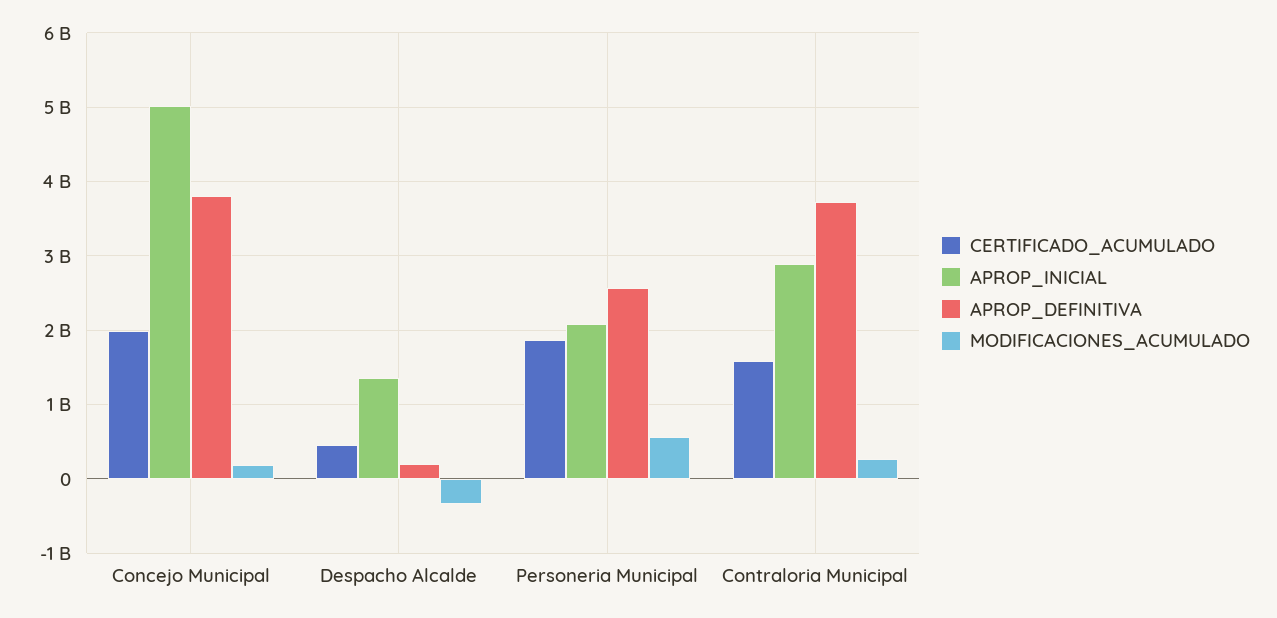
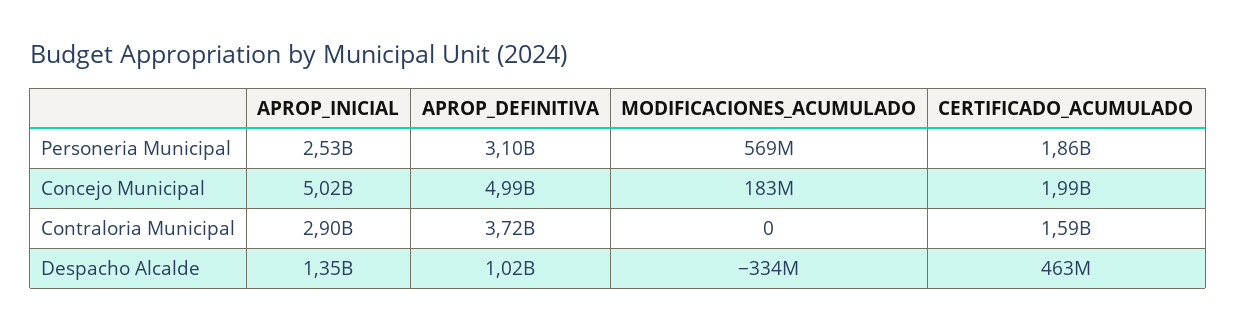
  {
    "CERTIFICADO_ACUMULADO": {
      "Concejo Municipal": 1990000000,
      "Despacho Alcalde": 463000000,
      "Personeria Municipal": 1860000000,
      "Contraloria Municipal": 1590000000
    },
    "APROP_INICIAL": {
      "Concejo Municipal": 5020000000,
      "Despacho Alcalde": 1350000000,
-     "Personeria Municipal": 2100000000,
+     "Personeria Municipal": 2530000000,
      "Contraloria Municipal": 2900000000
    },
    "APROP_DEFINITIVA": {
-     "Concejo Municipal": 3800000000,
+     "Concejo Municipal": 4990000000,
-     "Despacho Alcalde": 200000000,
+     "Despacho Alcalde": 1020000000,
-     "Personeria Municipal": 2600000000,
+     "Personeria Municipal": 3100000000,
      "Contraloria Municipal": 3720000000
    },
    "MODIFICACIONES_ACUMULADO": {
      "Concejo Municipal": 183000000,
      "Despacho Alcalde": -334000000,
      "Personeria Municipal": 569000000,
-     "Contraloria Municipal": 300000000
+     "Contraloria Municipal": 0
    }
  }

